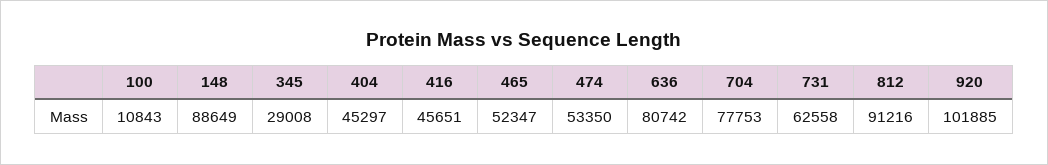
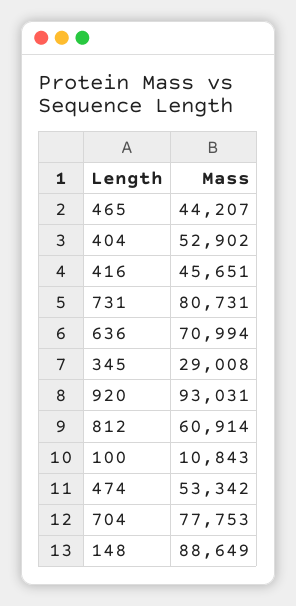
  {
    "100": 10843,
    "148": 88649,
    "345": 29008,
-   "404": 45297,
+   "404": 52902,
    "416": 45651,
-   "465": 52347,
+   "465": 44207,
-   "474": 53350,
+   "474": 53342,
-   "636": 80742,
+   "636": 70994,
    "704": 77753,
-   "731": 62558,
+   "731": 80731,
-   "812": 91216,
+   "812": 60914,
-   "920": 101885
+   "920": 93031
  }

